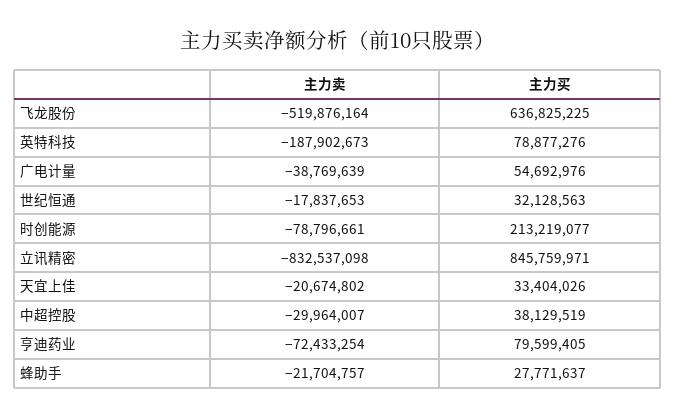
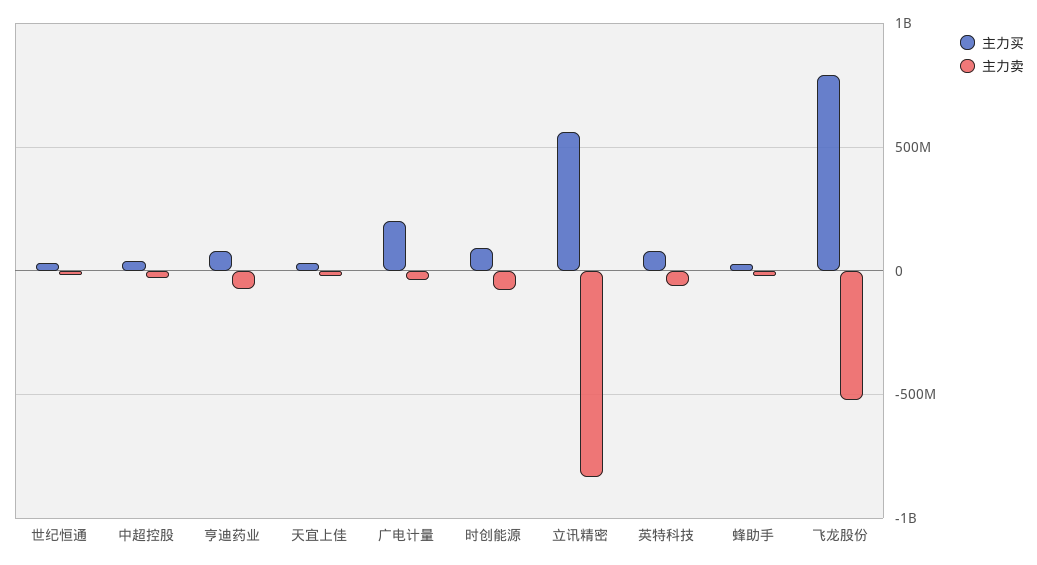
  {
    "主力卖": {
      "飞龙股份": -519876164,
-     "英特科技": -187902673,
+     "英特科技": -50000000,
      "广电计量": -38769639,
      "世纪恒通": -17837653,
      "时创能源": -78796661,
      "立讯精密": -832537098,
      "天宜上佳": -20674802,
      "中超控股": -29964007,
      "亨迪药业": -72433254,
      "蜂助手": -21704757
    },
    "主力买": {
-     "飞龙股份": 636825225,
+     "飞龙股份": 800000000,
      "英特科技": 78877276,
-     "广电计量": 54692976,
+     "广电计量": 200000000,
      "世纪恒通": 32128563,
-     "时创能源": 213219077,
+     "时创能源": 100000000,
-     "立讯精密": 845759971,
+     "立讯精密": 550000000,
      "天宜上佳": 33404026,
      "中超控股": 38129519,
      "亨迪药业": 79599405,
      "蜂助手": 27771637
    }
  }

